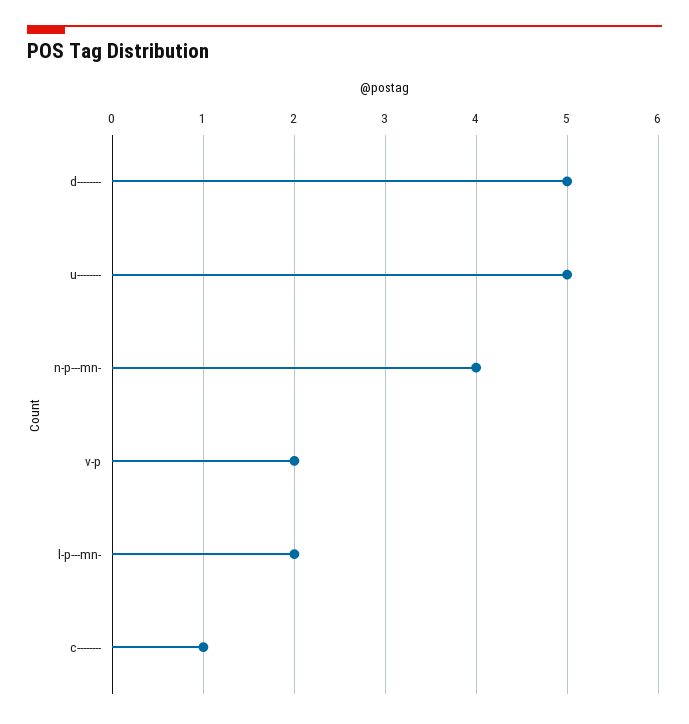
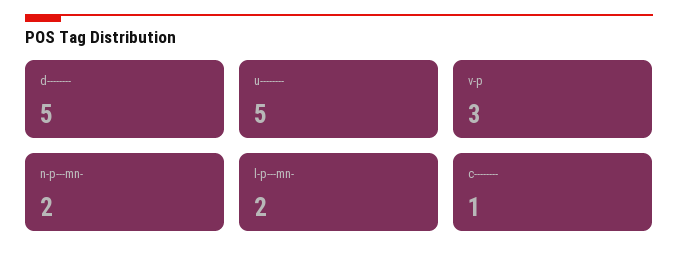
  {
    "d--------": 5,
    "u--------": 5,
-   "n-p---mn-": 4,
+   "n-p---mn-": 2,
-   "v-p": 2,
+   "v-p": 3,
    "l-p---mn-": 2,
    "c--------": 1
  }

